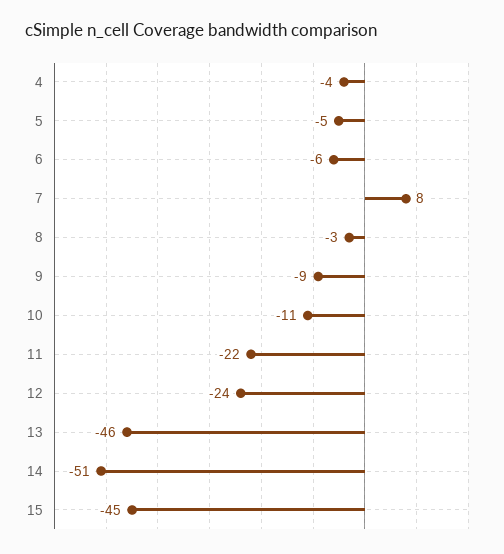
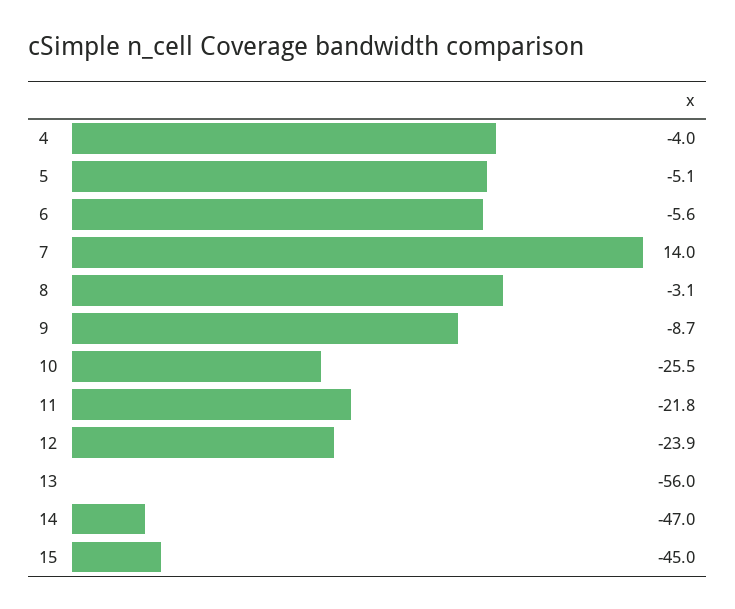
  {
    "4": -4,
    "5": -5.1,
    "6": -5.6,
-   "7": 8,
+   "7": 14,
    "8": -3.1,
    "9": -8.7,
-   "10": -11,
+   "10": -25.5,
    "11": -21.8,
    "12": -23.9,
-   "13": -46,
+   "13": -56,
-   "14": -51,
+   "14": -47,
    "15": -45
  }

